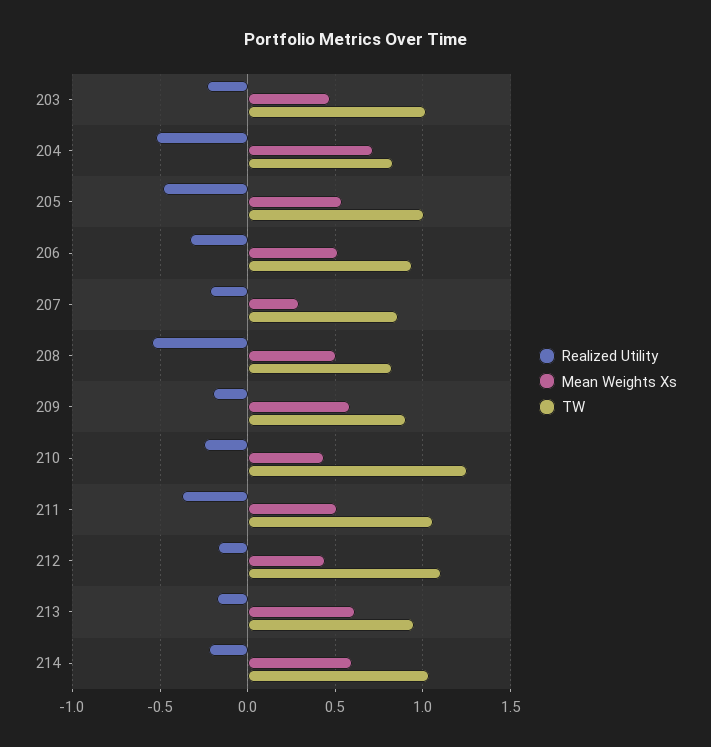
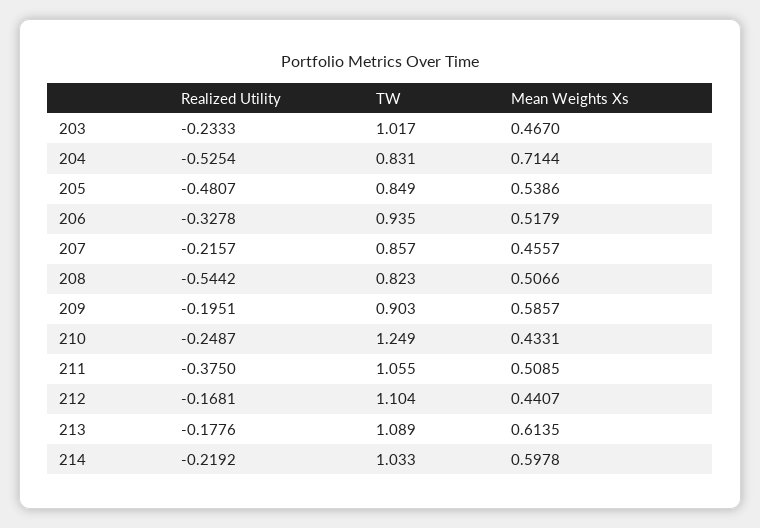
  {
    "Realized Utility": {
      "203": -0.2333,
      "204": -0.5254,
      "205": -0.4807,
      "206": -0.3278,
      "207": -0.2157,
      "208": -0.5442,
      "209": -0.1951,
      "210": -0.2487,
      "211": -0.375,
      "212": -0.1681,
      "213": -0.1776,
      "214": -0.2192
    },
    "Mean Weights Xs": {
      "203": 0.467,
      "204": 0.7144,
      "205": 0.5386,
      "206": 0.5179,
-     "207": 0.3,
+     "207": 0.4557,
      "208": 0.5066,
      "209": 0.5857,
      "210": 0.4331,
      "211": 0.5085,
      "212": 0.4407,
      "213": 0.6135,
      "214": 0.5978
    },
    "TW": {
      "203": 1.017,
      "204": 0.831,
-     "205": 1,
+     "205": 0.849,
      "206": 0.935,
      "207": 0.857,
      "208": 0.823,
      "209": 0.903,
      "210": 1.249,
      "211": 1.055,
      "212": 1.104,
-     "213": 0.95,
+     "213": 1.089,
      "214": 1.033
    }
  }

